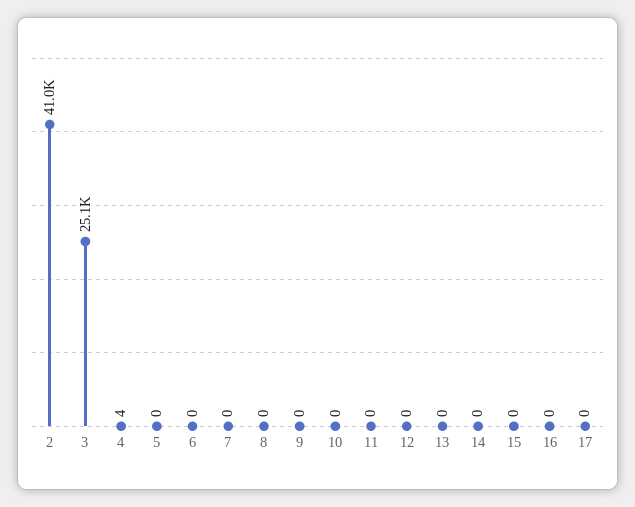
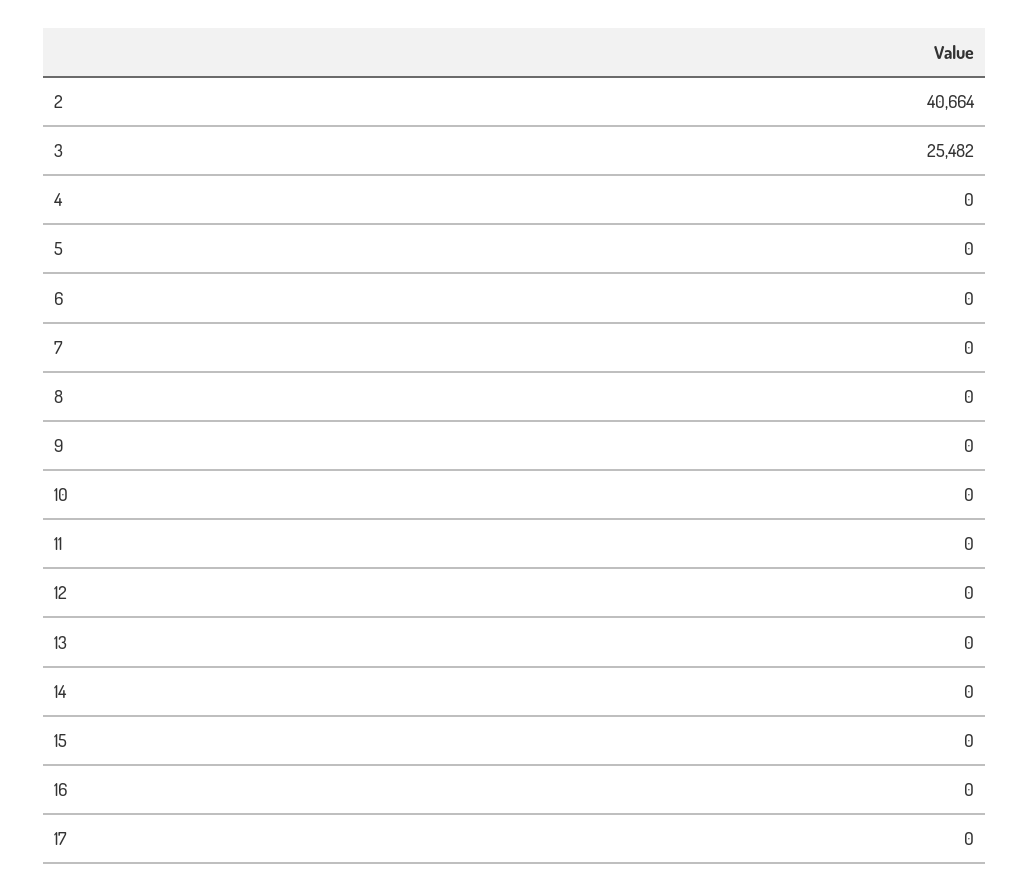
  {
-   "2": 41000,
+   "2": 40664,
-   "3": 25100,
+   "3": 25482,
-   "4": 4,
+   "4": 0,
    "5": 0,
    "6": 0,
    "7": 0,
    "8": 0,
    "9": 0,
    "10": 0,
    "11": 0,
    "12": 0,
    "13": 0,
    "14": 0,
    "15": 0,
    "16": 0,
    "17": 0
  }

